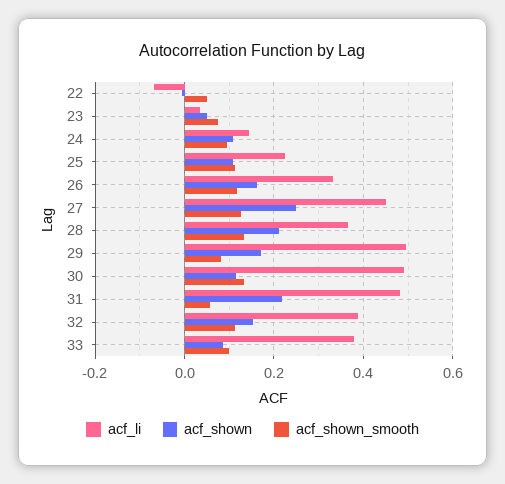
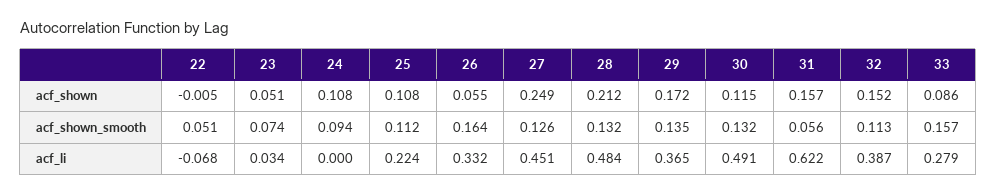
  {
    "acf_li": {
      "22": -0.068,
      "23": 0.034,
-     "24": 0.14,
+     "24": 0,
      "25": 0.224,
      "26": 0.332,
      "27": 0.451,
-     "28": 0.36,
+     "28": 0.484,
-     "29": 0.5,
+     "29": 0.365,
      "30": 0.491,
-     "31": 0.48,
+     "31": 0.622,
      "32": 0.387,
-     "33": 0.38
+     "33": 0.279
    },
    "acf_shown": {
      "22": -0.005,
      "23": 0.051,
      "24": 0.108,
      "25": 0.108,
-     "26": 0.16,
+     "26": 0.055,
      "27": 0.249,
      "28": 0.212,
      "29": 0.172,
      "30": 0.115,
-     "31": 0.22,
+     "31": 0.157,
      "32": 0.152,
      "33": 0.086
    },
    "acf_shown_smooth": {
      "22": 0.051,
      "23": 0.074,
      "24": 0.094,
      "25": 0.112,
-     "26": 0.12,
+     "26": 0.164,
      "27": 0.126,
      "28": 0.132,
-     "29": 0.08,
+     "29": 0.135,
      "30": 0.132,
      "31": 0.056,
      "32": 0.113,
-     "33": 0.1
+     "33": 0.157
    }
  }

